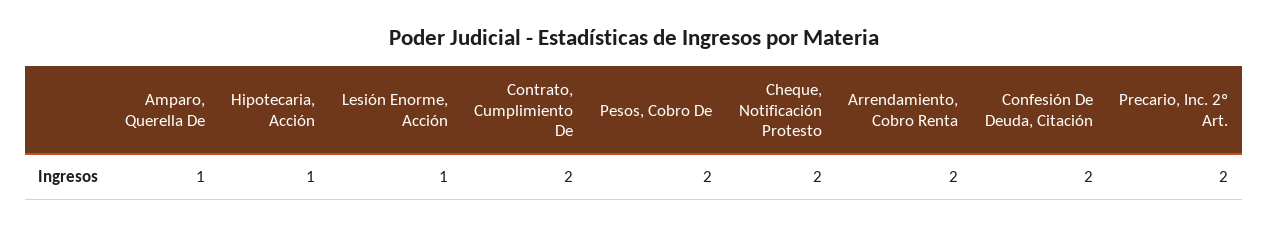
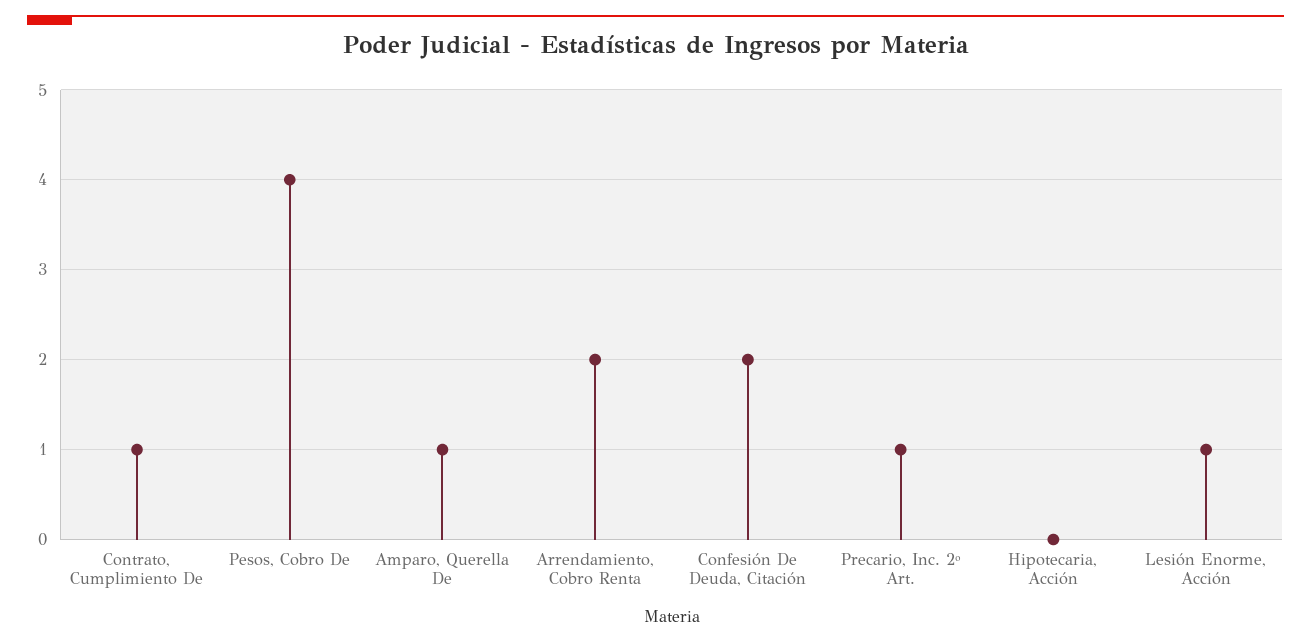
  {
    "Amparo, Querella De": 1,
-   "Hipotecaria, Acción": 1,
+   "Hipotecaria, Acción": 0,
    "Lesión Enorme, Acción": 1,
-   "Contrato, Cumplimiento De": 2,
+   "Contrato, Cumplimiento De": 1,
-   "Pesos, Cobro De": 2,
+   "Pesos, Cobro De": 4,
-   "Cheque, Notificación Protesto": 2,
    "Arrendamiento, Cobro Renta": 2,
    "Confesión De Deuda, Citación": 2,
-   "Precario, Inc. 2º Art.": 2
+   "Precario, Inc. 2º Art.": 1
  }

